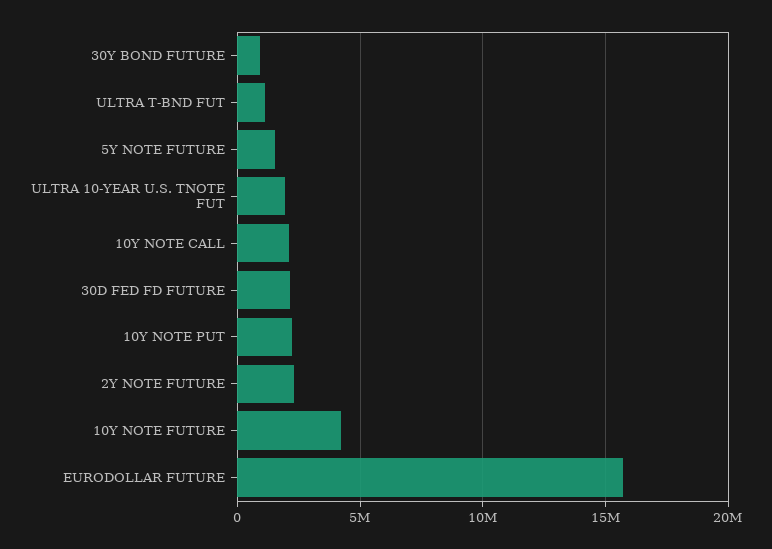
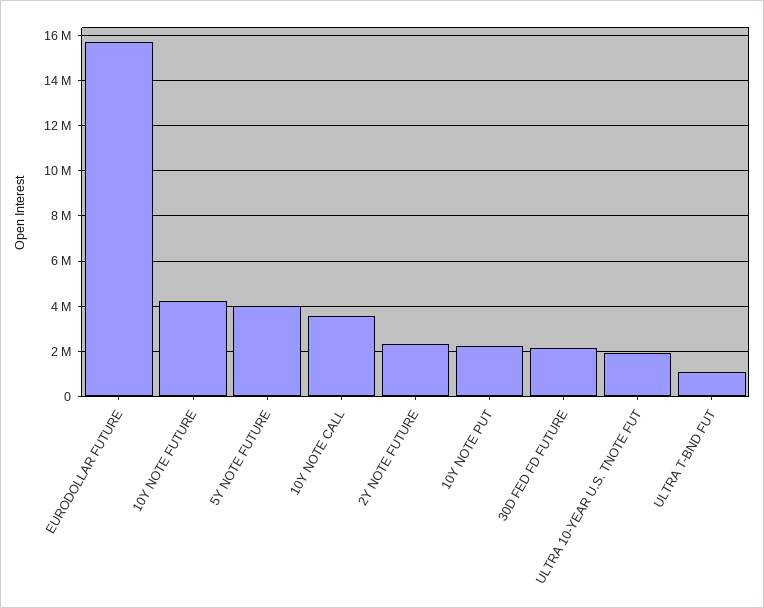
  {
-   "30Y BOND FUTURE": 1000000,
    "ULTRA T-BND FUT": 1000000,
-   "5Y NOTE FUTURE": 1500000,
+   "5Y NOTE FUTURE": 4000000,
    "ULTRA 10-YEAR U.S. TNOTE FUT": 2000000,
-   "10Y NOTE CALL": 2000000,
+   "10Y NOTE CALL": 3500000,
    "30D FED FD FUTURE": 2000000,
    "10Y NOTE PUT": 2000000,
    "2Y NOTE FUTURE": 2500000,
    "10Y NOTE FUTURE": 4000000,
    "EURODOLLAR FUTURE": 15500000
  }

